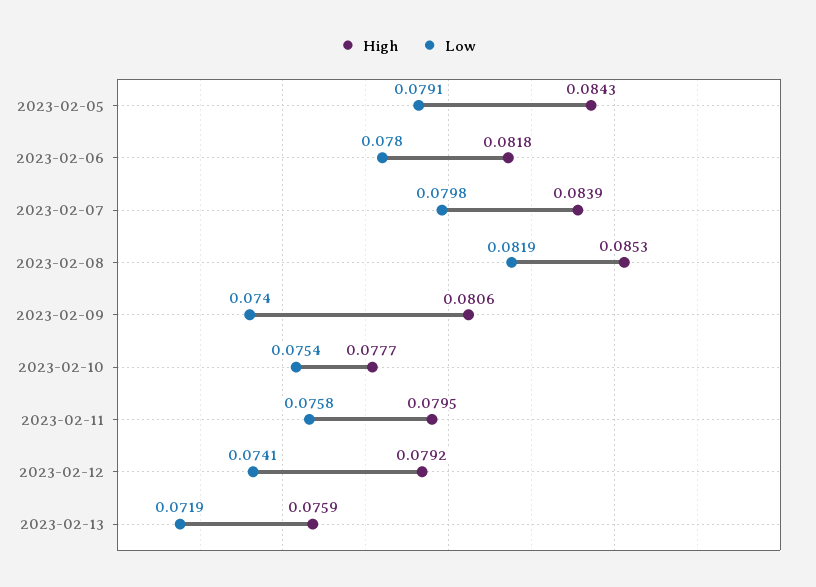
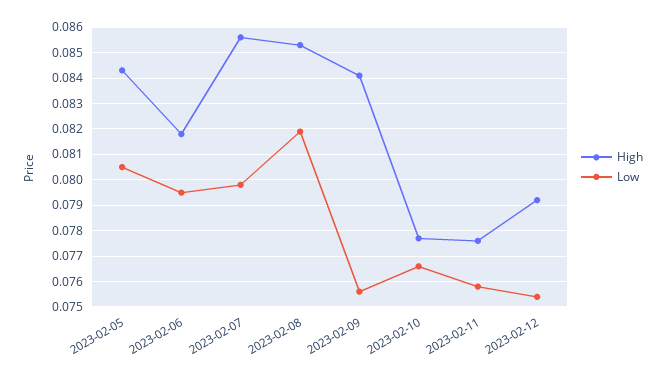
  {
    "High": {
      "2023-02-05": 0.0843,
      "2023-02-06": 0.0818,
-     "2023-02-07": 0.0839,
+     "2023-02-07": 0.0855,
      "2023-02-08": 0.0853,
-     "2023-02-09": 0.0806,
+     "2023-02-09": 0.084,
      "2023-02-10": 0.0777,
-     "2023-02-11": 0.0795,
+     "2023-02-11": 0.0775,
-     "2023-02-12": 0.0792,
+     "2023-02-12": 0.0792
-     "2023-02-13": 0.0759
    },
    "Low": {
-     "2023-02-05": 0.0791,
+     "2023-02-05": 0.0805,
-     "2023-02-06": 0.078,
+     "2023-02-06": 0.0795,
      "2023-02-07": 0.0798,
      "2023-02-08": 0.0819,
-     "2023-02-09": 0.074,
+     "2023-02-09": 0.0755,
-     "2023-02-10": 0.0754,
+     "2023-02-10": 0.0765,
      "2023-02-11": 0.0758,
-     "2023-02-12": 0.0741,
+     "2023-02-12": 0.0755
-     "2023-02-13": 0.0719
    }
  }

